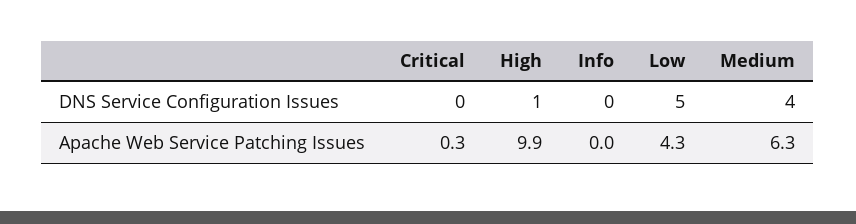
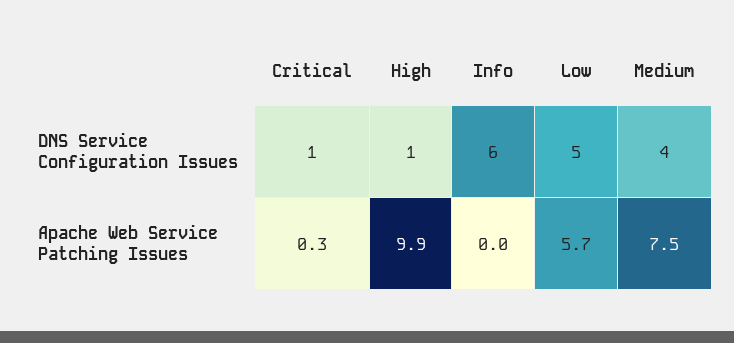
  {
    "Critical": {
-     "DNS Service Configuration Issues": 0,
+     "DNS Service Configuration Issues": 1,
      "Apache Web Service Patching Issues": 0.3
    },
    "High": {
      "DNS Service Configuration Issues": 1,
      "Apache Web Service Patching Issues": 9.9
    },
    "Info": {
-     "DNS Service Configuration Issues": 0,
+     "DNS Service Configuration Issues": 6,
      "Apache Web Service Patching Issues": 0
    },
    "Low": {
      "DNS Service Configuration Issues": 5,
-     "Apache Web Service Patching Issues": 4.3
+     "Apache Web Service Patching Issues": 5.7
    },
    "Medium": {
      "DNS Service Configuration Issues": 4,
-     "Apache Web Service Patching Issues": 6.3
+     "Apache Web Service Patching Issues": 7.5
    }
  }

